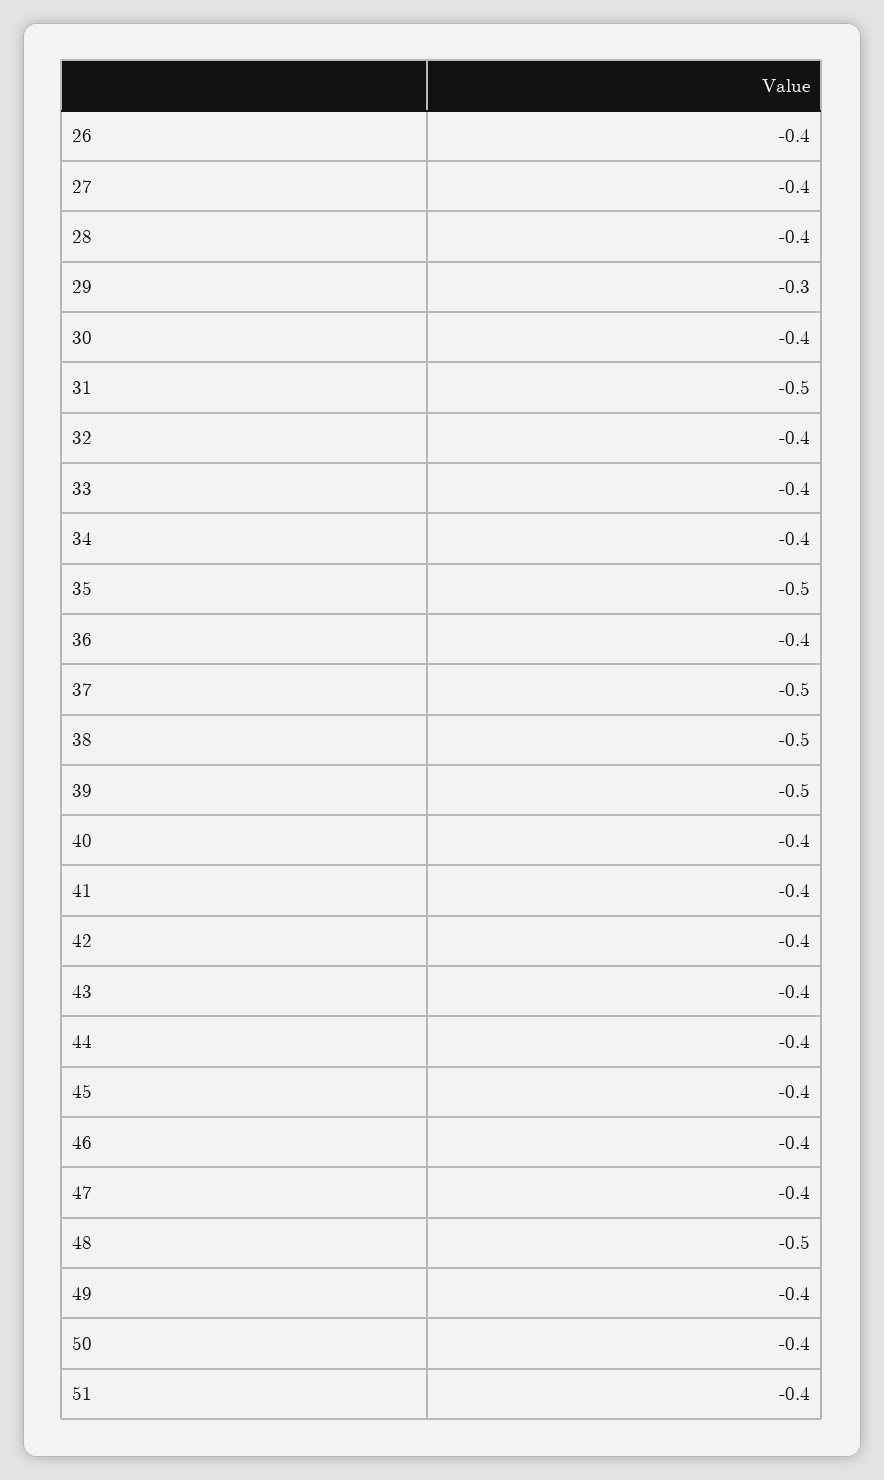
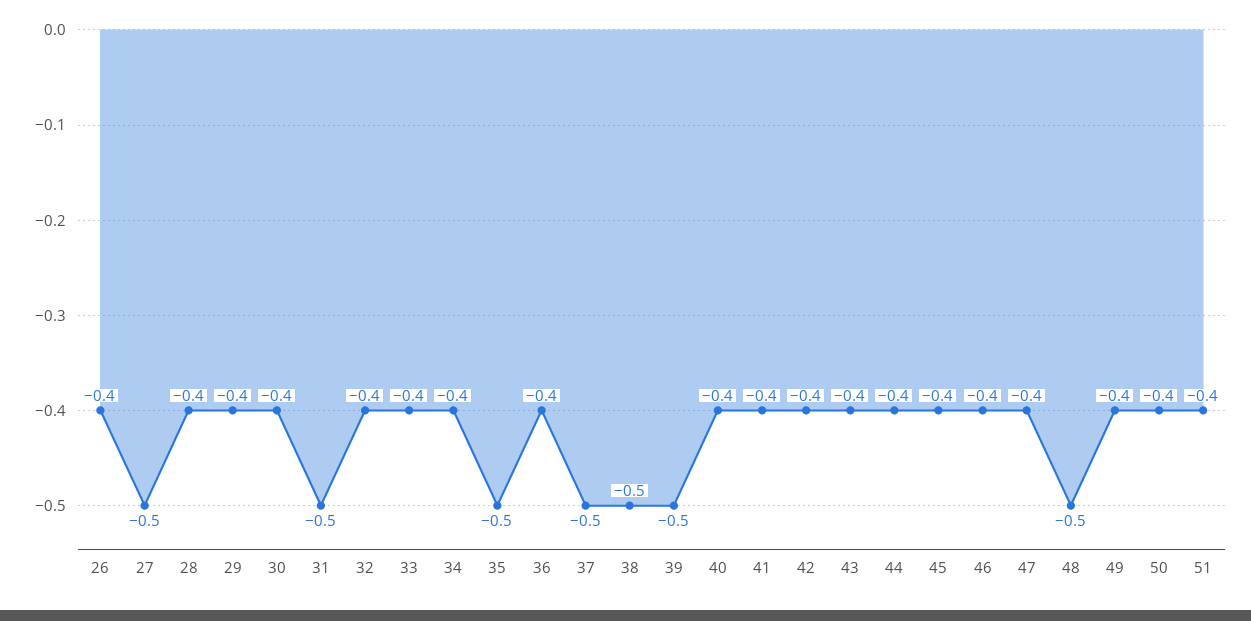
  {
    "26": -0.4,
-   "27": -0.4,
+   "27": -0.5,
    "28": -0.4,
-   "29": -0.3,
+   "29": -0.4,
    "30": -0.4,
    "31": -0.5,
    "32": -0.4,
    "33": -0.4,
    "34": -0.4,
    "35": -0.5,
    "36": -0.4,
    "37": -0.5,
    "38": -0.5,
    "39": -0.5,
    "40": -0.4,
    "41": -0.4,
    "42": -0.4,
    "43": -0.4,
    "44": -0.4,
    "45": -0.4,
    "46": -0.4,
    "47": -0.4,
    "48": -0.5,
    "49": -0.4,
    "50": -0.4,
    "51": -0.4
  }

